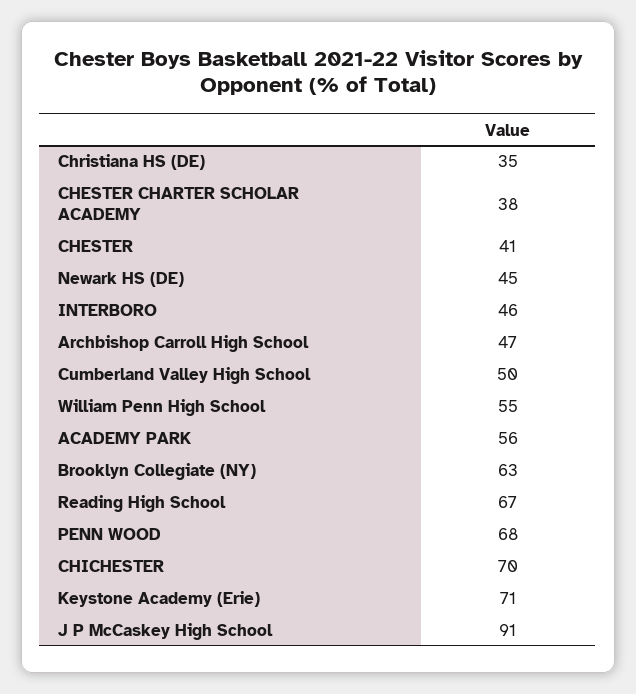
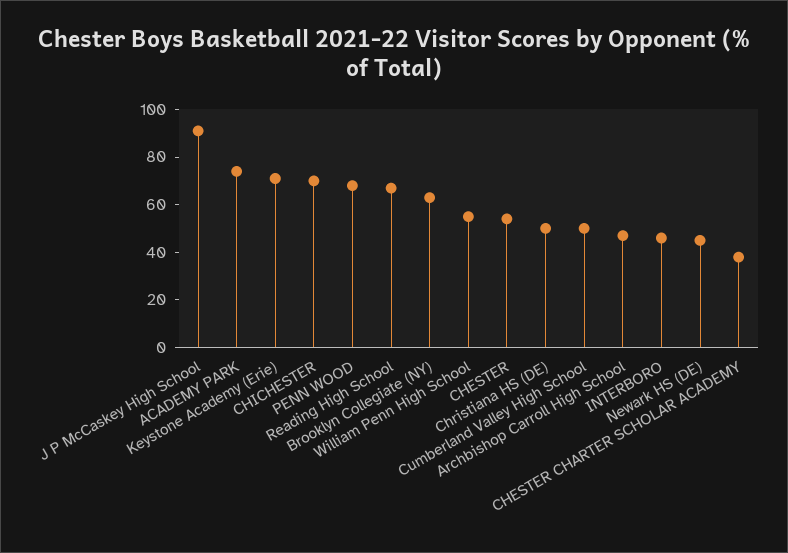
  {
-   "Christiana HS (DE)": 35,
+   "Christiana HS (DE)": 50,
    "CHESTER CHARTER SCHOLAR ACADEMY": 38,
-   "CHESTER": 41,
+   "CHESTER": 55,
    "Newark HS (DE)": 45,
    "INTERBORO": 46,
    "Archbishop Carroll High School": 47,
    "Cumberland Valley High School": 50,
    "William Penn High School": 55,
-   "ACADEMY PARK": 56,
+   "ACADEMY PARK": 75,
    "Brooklyn Collegiate (NY)": 63,
    "Reading High School": 67,
    "PENN WOOD": 68,
    "CHICHESTER": 70,
    "Keystone Academy (Erie)": 71,
    "J P McCaskey High School": 91
  }

